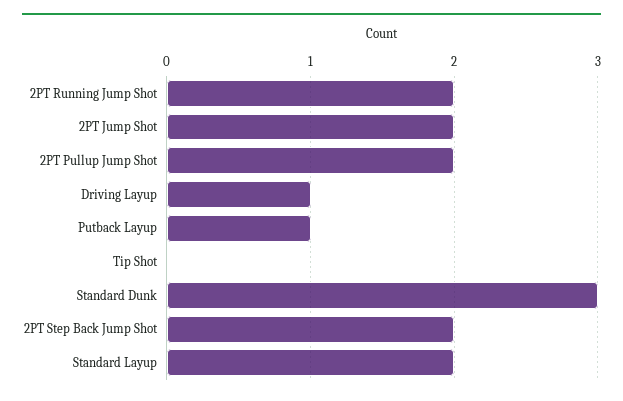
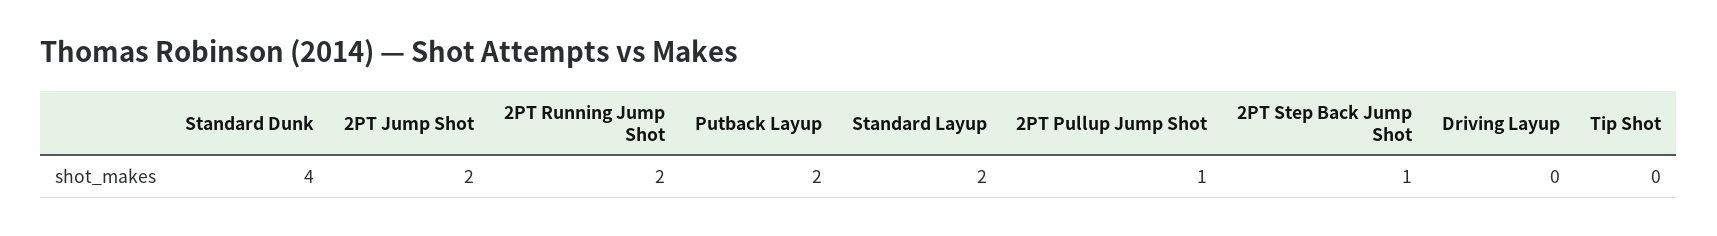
  {
    "2PT Running Jump Shot": 2,
    "2PT Jump Shot": 2,
-   "2PT Pullup Jump Shot": 2,
+   "2PT Pullup Jump Shot": 1,
-   "Driving Layup": 1,
+   "Driving Layup": 0,
-   "Putback Layup": 1,
+   "Putback Layup": 2,
    "Tip Shot": 0,
-   "Standard Dunk": 3,
+   "Standard Dunk": 4,
-   "2PT Step Back Jump Shot": 2,
+   "2PT Step Back Jump Shot": 1,
    "Standard Layup": 2
  }

